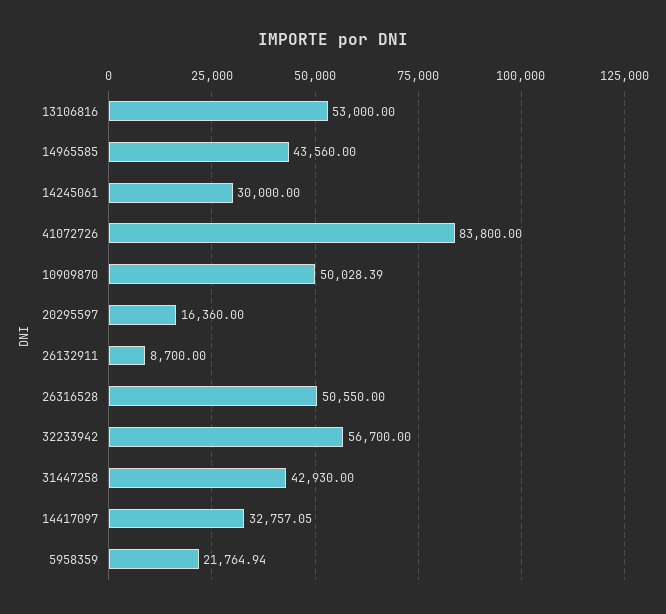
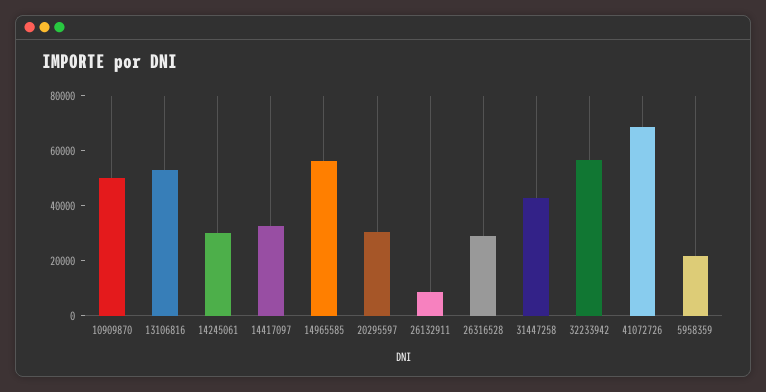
  {
    "13106816": 53000,
-   "14965585": 43560,
+   "14965585": 55000,
    "14245061": 30000,
-   "41072726": 83800,
+   "41072726": 70000,
    "10909870": 50028.39,
-   "20295597": 16360,
+   "20295597": 30000,
    "26132911": 8700,
-   "26316528": 50550,
+   "26316528": 30000,
    "32233942": 56700,
    "31447258": 42930,
    "14417097": 32757.05,
    "5958359": 21764.94
  }

